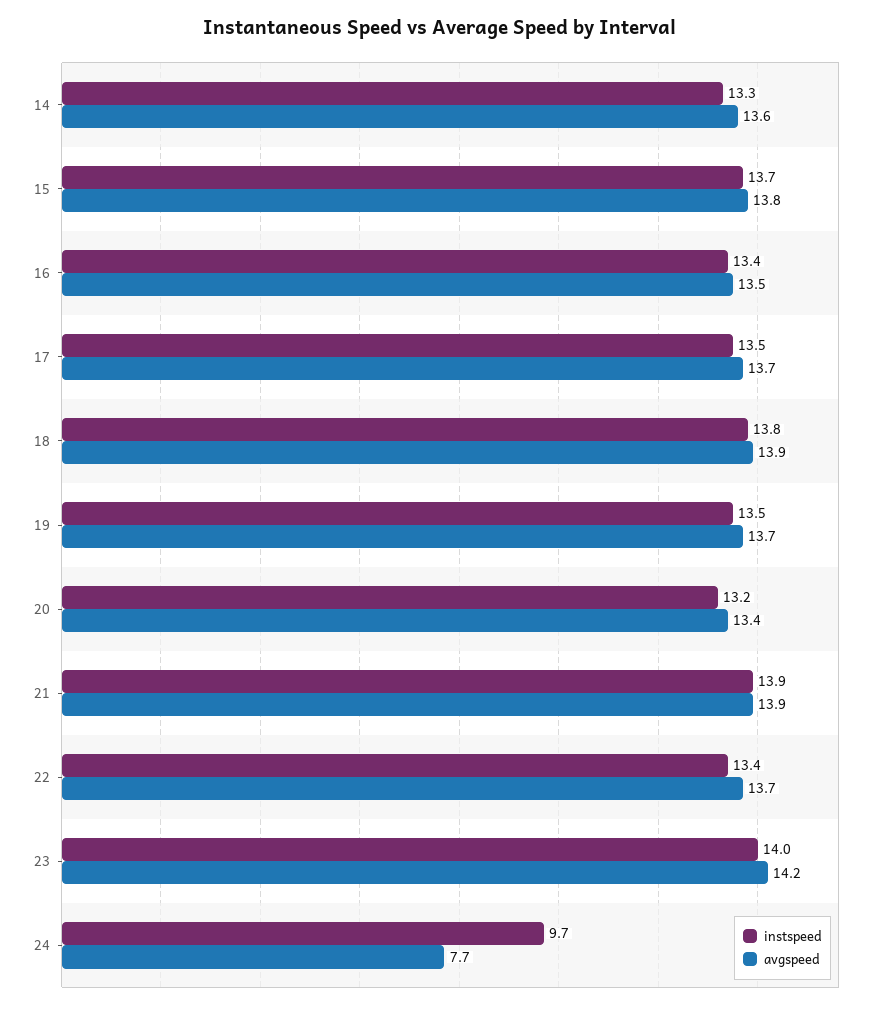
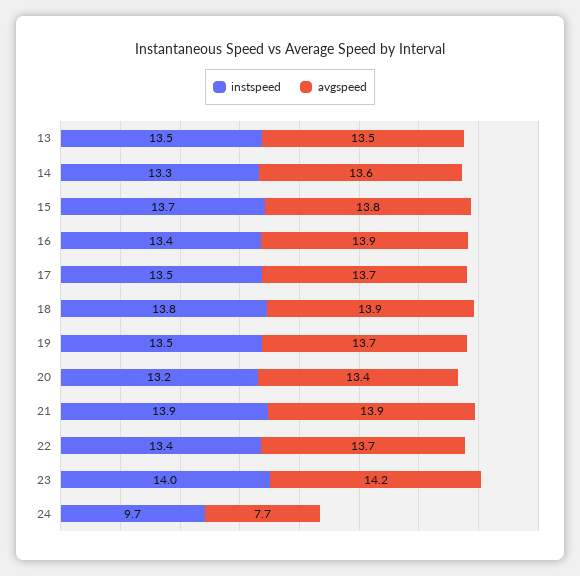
  {
    "instspeed": {
      "14": 13.3,
      "15": 13.7,
      "16": 13.4,
      "17": 13.5,
      "18": 13.8,
      "19": 13.5,
      "20": 13.2,
      "21": 13.9,
      "22": 13.4,
      "23": 14,
-     "24": 9.7
+     "24": 9.7,
+     "13": 13.5
    },
    "avgspeed": {
      "14": 13.6,
      "15": 13.8,
-     "16": 13.5,
+     "16": 13.9,
      "17": 13.7,
      "18": 13.9,
      "19": 13.7,
      "20": 13.4,
      "21": 13.9,
      "22": 13.7,
      "23": 14.2,
-     "24": 7.7
+     "24": 7.7,
+     "13": 13.5
    }
  }

